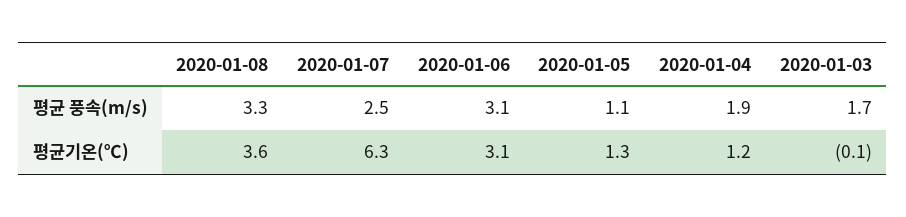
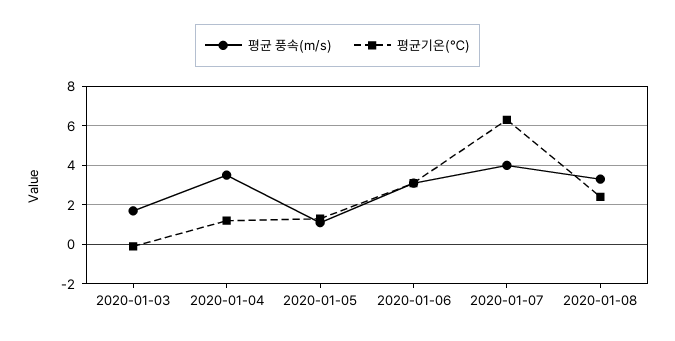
  {
    "평균 풍속(m/s)": {
      "2020-01-08": 3.3,
-     "2020-01-07": 2.5,
+     "2020-01-07": 4,
      "2020-01-06": 3.1,
      "2020-01-05": 1.1,
-     "2020-01-04": 1.9,
+     "2020-01-04": 3.5,
      "2020-01-03": 1.7
    },
    "평균기온(℃)": {
-     "2020-01-08": 3.6,
+     "2020-01-08": 2.5,
      "2020-01-07": 6.3,
      "2020-01-06": 3.1,
      "2020-01-05": 1.3,
      "2020-01-04": 1.2,
      "2020-01-03": -0.1
    }
  }

